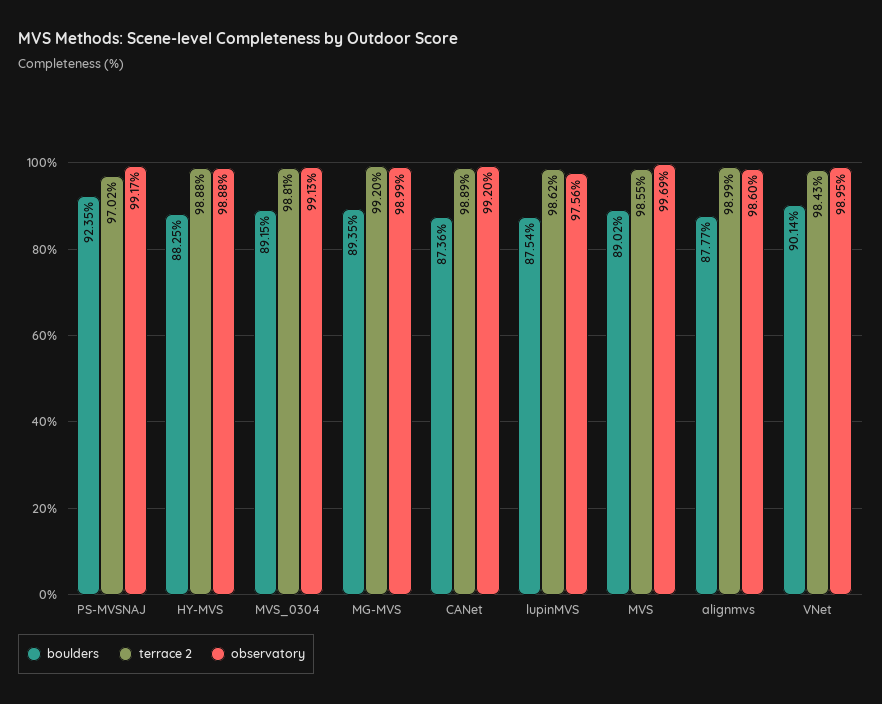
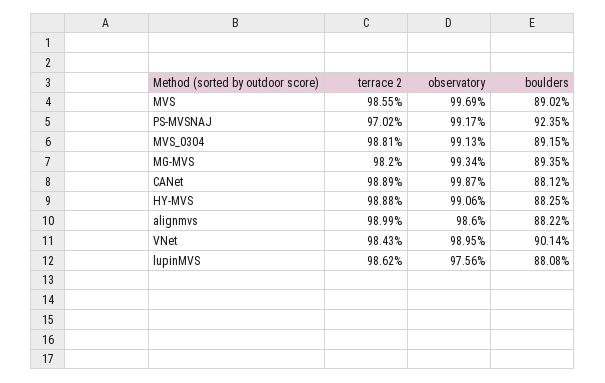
  {
    "boulders": {
      "PS-MVSNAJ": 92.35,
      "HY-MVS": 88.25,
      "MVS_0304": 89.15,
      "MG-MVS": 89.35,
-     "CANet": 87.36,
+     "CANet": 88.12,
-     "lupinMVS": 87.54,
+     "lupinMVS": 88.08,
      "MVS": 89.02,
-     "alignmvs": 87.77,
+     "alignmvs": 88.22,
      "VNet": 90.14
    },
    "terrace 2": {
      "PS-MVSNAJ": 97.02,
      "HY-MVS": 98.88,
      "MVS_0304": 98.81,
-     "MG-MVS": 99.2,
+     "MG-MVS": 98.2,
      "CANet": 98.89,
      "lupinMVS": 98.62,
      "MVS": 98.55,
      "alignmvs": 98.99,
      "VNet": 98.43
    },
    "observatory": {
      "PS-MVSNAJ": 99.17,
-     "HY-MVS": 98.88,
+     "HY-MVS": 99.06,
      "MVS_0304": 99.13,
-     "MG-MVS": 98.99,
+     "MG-MVS": 99.34,
-     "CANet": 99.2,
+     "CANet": 99.87,
      "lupinMVS": 97.56,
      "MVS": 99.69,
      "alignmvs": 98.6,
      "VNet": 98.95
    }
  }

